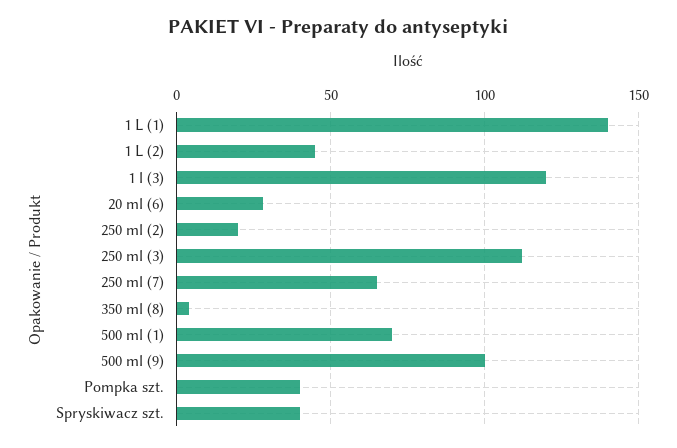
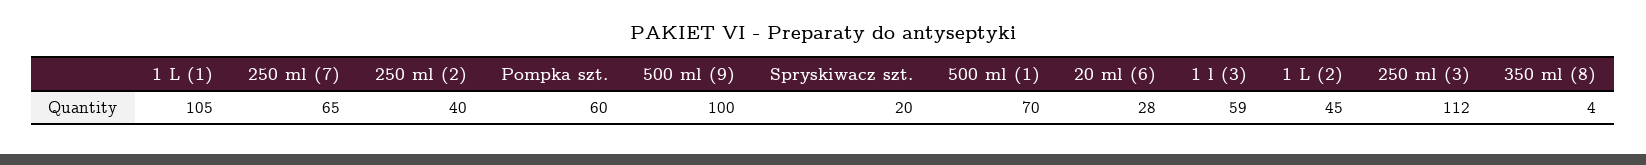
  {
-   "1 L (1)": 140,
+   "1 L (1)": 105,
    "1 L (2)": 45,
-   "1 l (3)": 120,
+   "1 l (3)": 59,
    "20 ml (6)": 28,
-   "250 ml (2)": 20,
+   "250 ml (2)": 40,
    "250 ml (3)": 112,
    "250 ml (7)": 65,
    "350 ml (8)": 4,
    "500 ml (1)": 70,
    "500 ml (9)": 100,
-   "Pompka szt.": 40,
+   "Pompka szt.": 60,
-   "Spryskiwacz szt.": 40
+   "Spryskiwacz szt.": 20
  }

